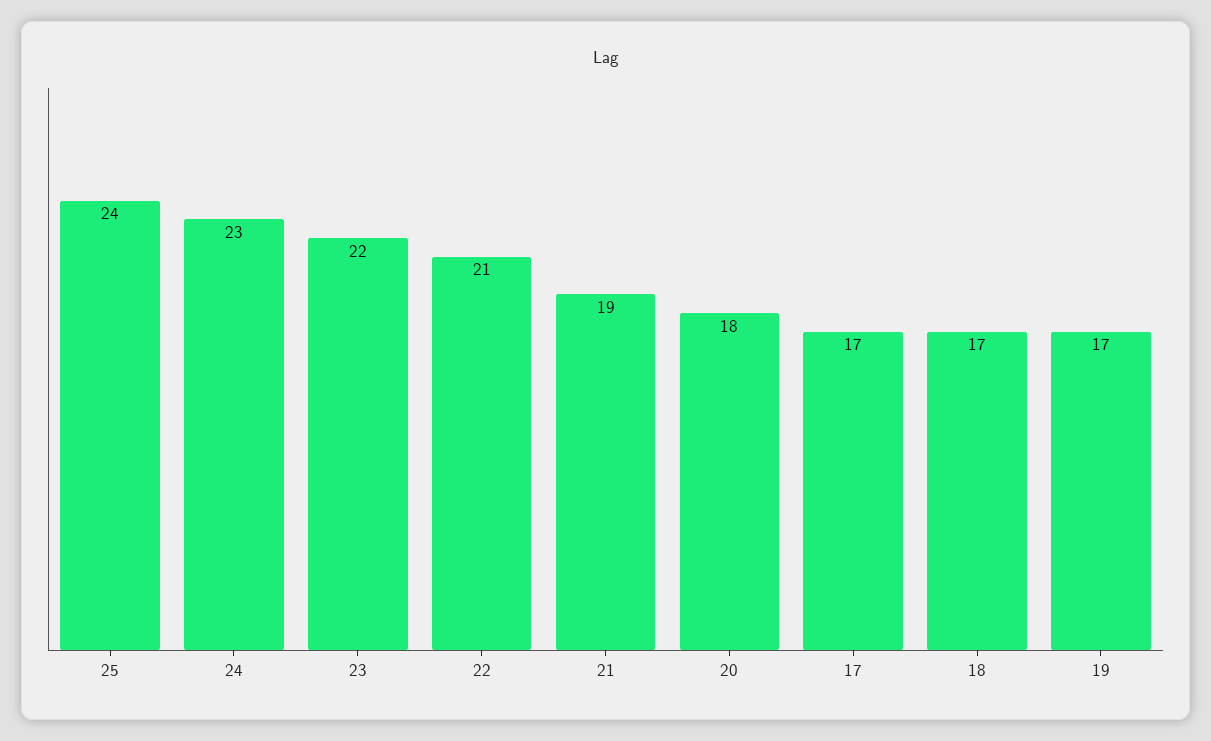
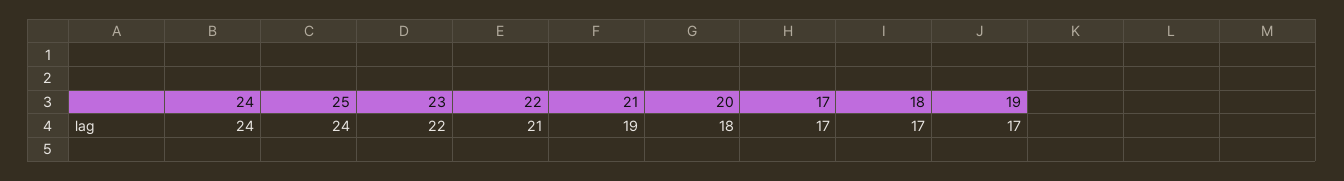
  {
    "25": 24,
-   "24": 23,
+   "24": 24,
    "23": 22,
    "22": 21,
    "21": 19,
    "20": 18,
    "17": 17,
    "18": 17,
    "19": 17
  }

